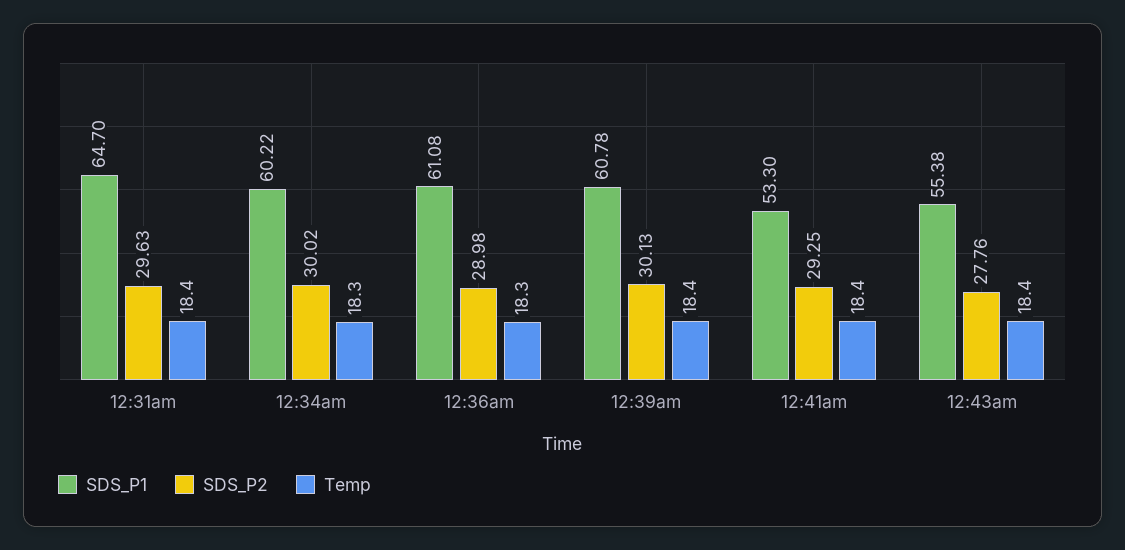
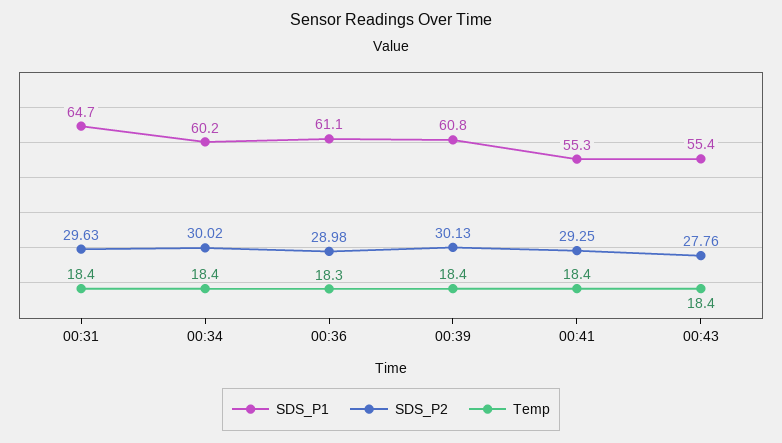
  {
    "SDS_P1": {
      "12:31am": 64.7,
      "12:34am": 60.22,
      "12:36am": 61.08,
      "12:39am": 60.78,
-     "12:41am": 53.3,
+     "12:41am": 55.3,
      "12:43am": 55.38
    },
    "SDS_P2": {
      "12:31am": 29.63,
      "12:34am": 30.02,
      "12:36am": 28.98,
      "12:39am": 30.13,
      "12:41am": 29.25,
      "12:43am": 27.76
    },
    "Temp": {
      "12:31am": 18.4,
-     "12:34am": 18.3,
+     "12:34am": 18.4,
      "12:36am": 18.3,
      "12:39am": 18.4,
      "12:41am": 18.4,
      "12:43am": 18.4
    }
  }

